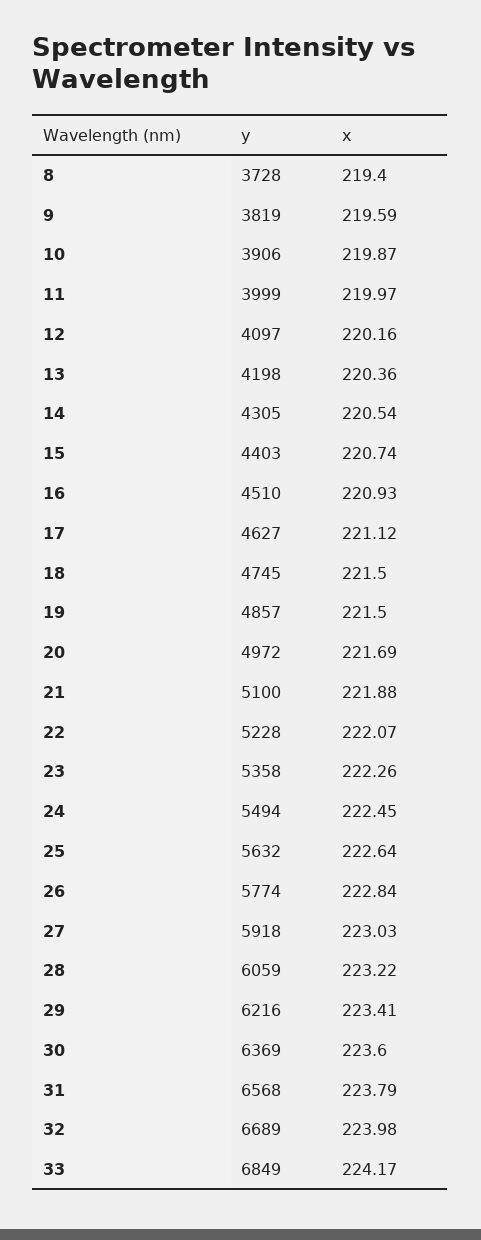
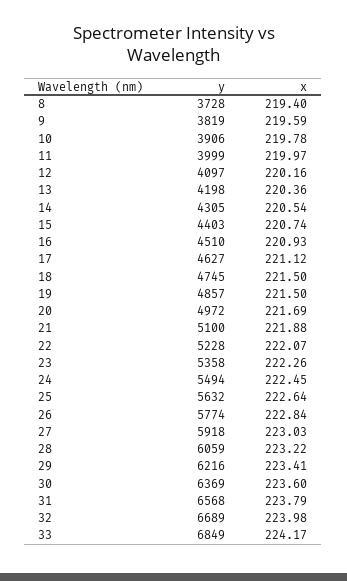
  {
    "y": {
      "8": 3728,
      "9": 3819,
      "10": 3906,
      "11": 3999,
      "12": 4097,
      "13": 4198,
      "14": 4305,
      "15": 4403,
      "16": 4510,
      "17": 4627,
      "18": 4745,
      "19": 4857,
      "20": 4972,
      "21": 5100,
      "22": 5228,
      "23": 5358,
      "24": 5494,
      "25": 5632,
      "26": 5774,
      "27": 5918,
      "28": 6059,
      "29": 6216,
      "30": 6369,
      "31": 6568,
      "32": 6689,
      "33": 6849
    },
    "x": {
      "8": 219.4,
      "9": 219.59,
-     "10": 219.87,
+     "10": 219.78,
      "11": 219.97,
      "12": 220.16,
      "13": 220.36,
      "14": 220.54,
      "15": 220.74,
      "16": 220.93,
      "17": 221.12,
      "18": 221.5,
      "19": 221.5,
      "20": 221.69,
      "21": 221.88,
      "22": 222.07,
      "23": 222.26,
      "24": 222.45,
      "25": 222.64,
      "26": 222.84,
      "27": 223.03,
      "28": 223.22,
      "29": 223.41,
      "30": 223.6,
      "31": 223.79,
      "32": 223.98,
      "33": 224.17
    }
  }

